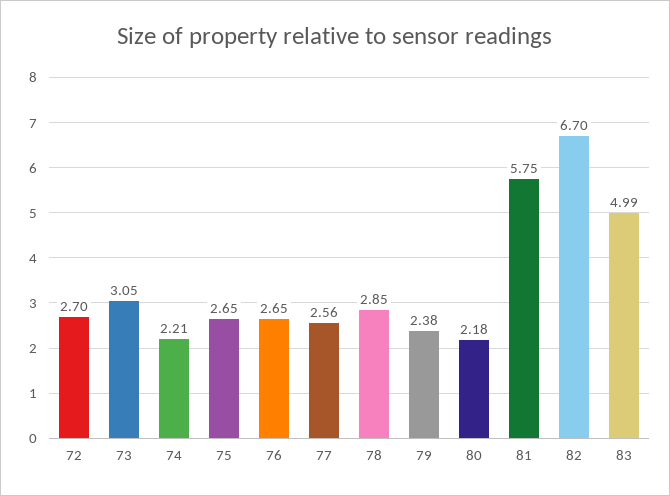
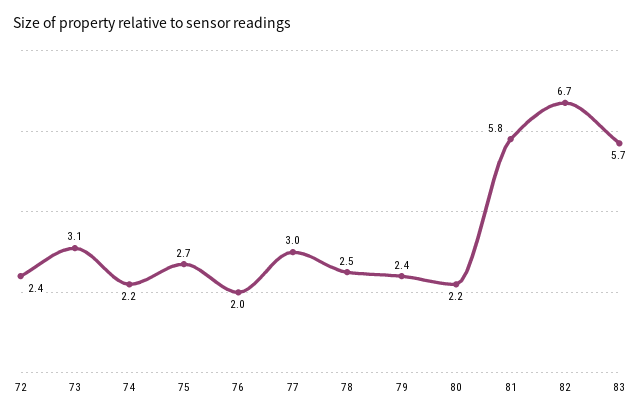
  {
-   "72": 2.7,
+   "72": 2.4,
    "73": 3.05,
    "74": 2.21,
    "75": 2.65,
-   "76": 2.65,
+   "76": 2,
-   "77": 2.56,
+   "77": 3,
-   "78": 2.85,
+   "78": 2.5,
    "79": 2.38,
    "80": 2.18,
    "81": 5.75,
    "82": 6.7,
-   "83": 4.99
+   "83": 5.7
  }

